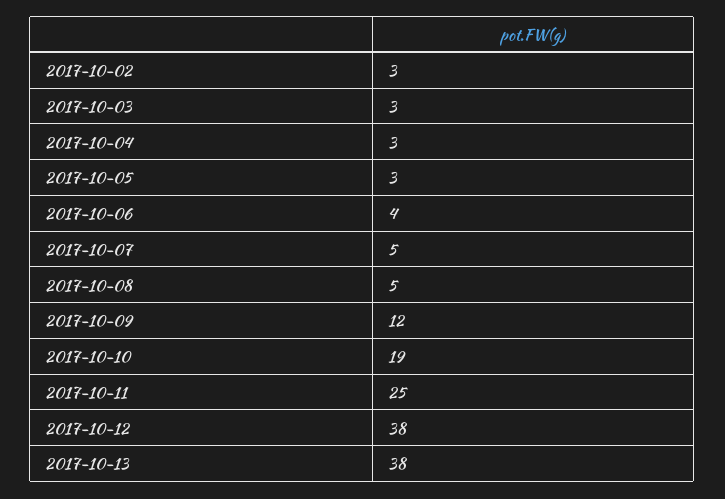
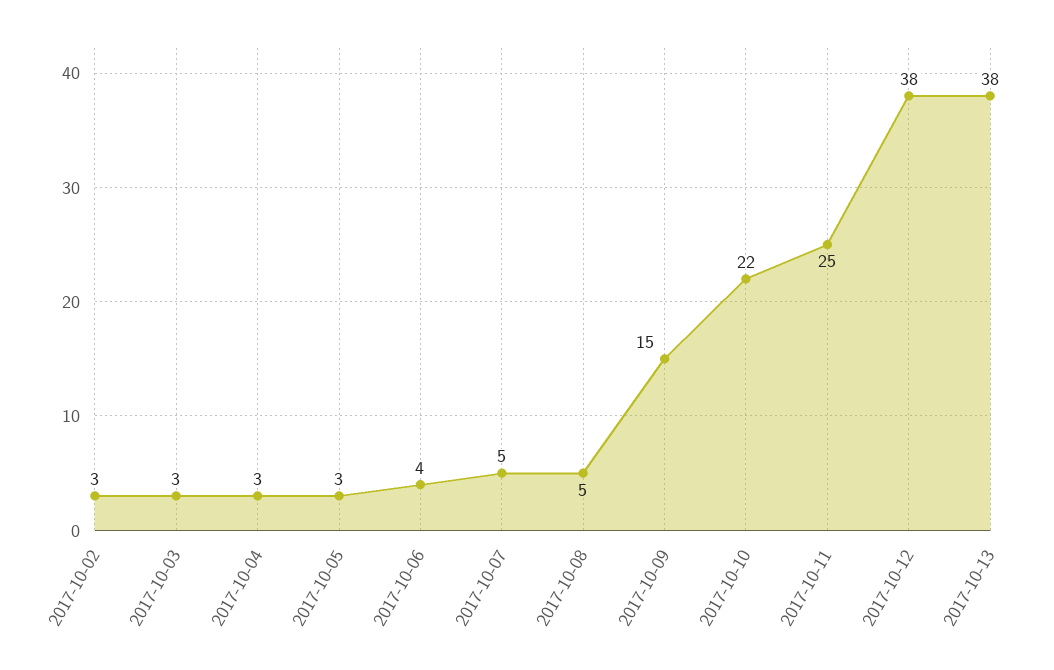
  {
    "2017-10-02": 3,
    "2017-10-03": 3,
    "2017-10-04": 3,
    "2017-10-05": 3,
    "2017-10-06": 4,
    "2017-10-07": 5,
    "2017-10-08": 5,
-   "2017-10-09": 12,
+   "2017-10-09": 15,
-   "2017-10-10": 19,
+   "2017-10-10": 22,
    "2017-10-11": 25,
    "2017-10-12": 38,
    "2017-10-13": 38
  }

